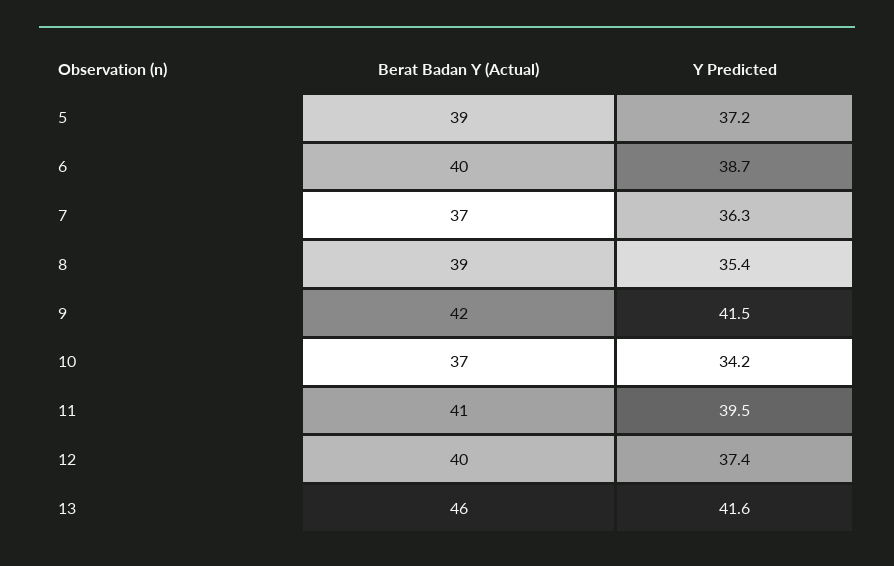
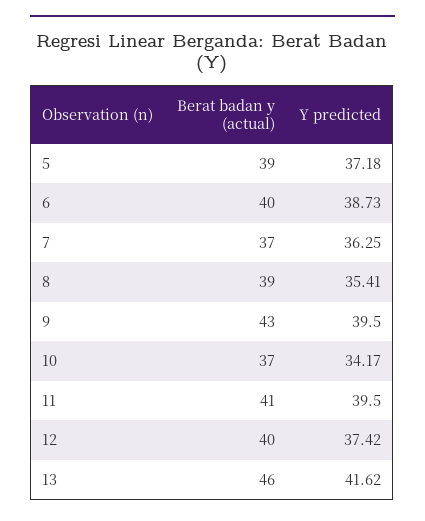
  {
    "Berat Badan Y (Actual)": {
      "5": 39,
      "6": 40,
      "7": 37,
      "8": 39,
-     "9": 42,
+     "9": 43,
      "10": 37,
      "11": 41,
      "12": 40,
      "13": 46
    },
    "Y Predicted": {
      "5": 37.18,
      "6": 38.73,
      "7": 36.25,
      "8": 35.41,
-     "9": 41.5,
+     "9": 39.5,
      "10": 34.17,
      "11": 39.5,
      "12": 37.42,
      "13": 41.62
    }
  }

